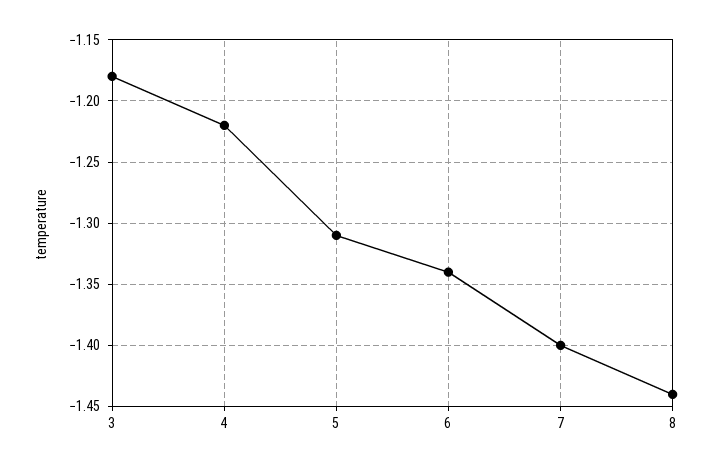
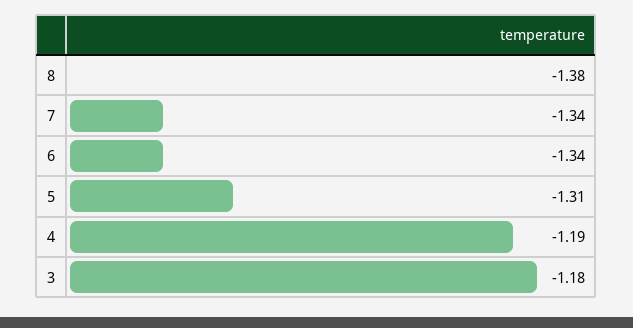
  {
    "3": -1.18,
-   "4": -1.22,
+   "4": -1.19,
    "5": -1.31,
    "6": -1.34,
-   "7": -1.4,
+   "7": -1.34,
-   "8": -1.44
+   "8": -1.38
  }

